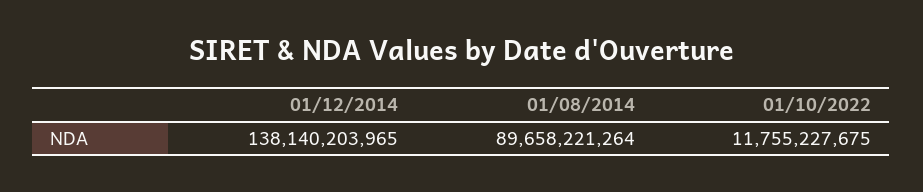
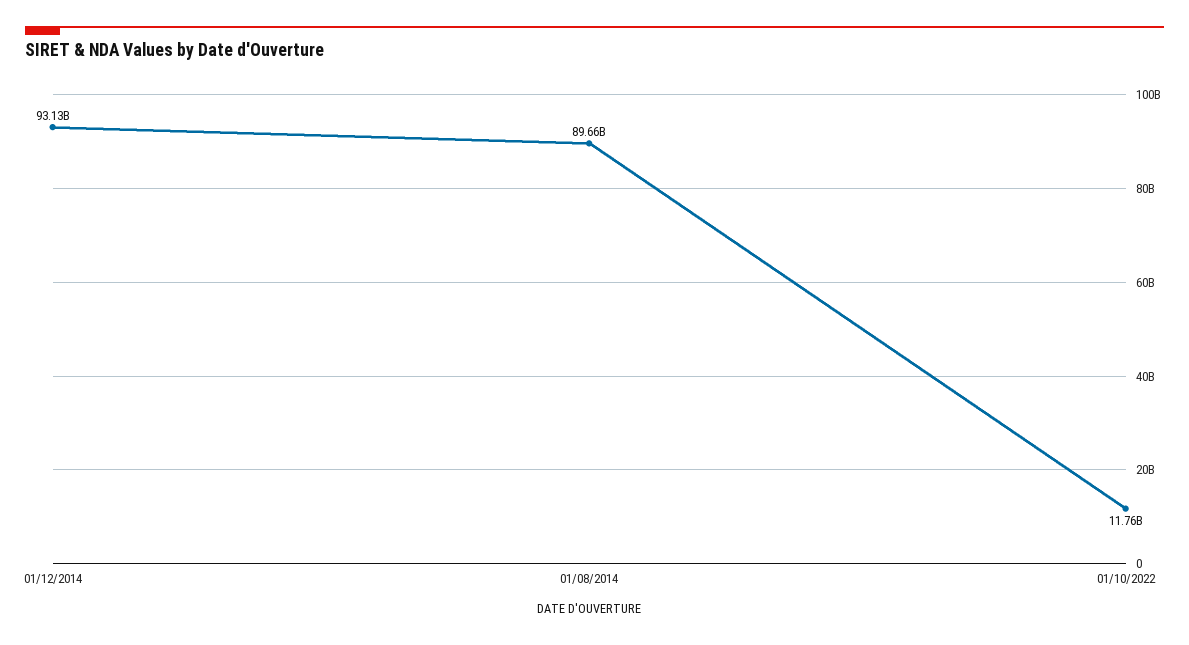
  {
-   "01/12/2014": 138140203965,
+   "01/12/2014": 93130000000,
    "01/08/2014": 89658221264,
    "01/10/2022": 11755227675
  }

